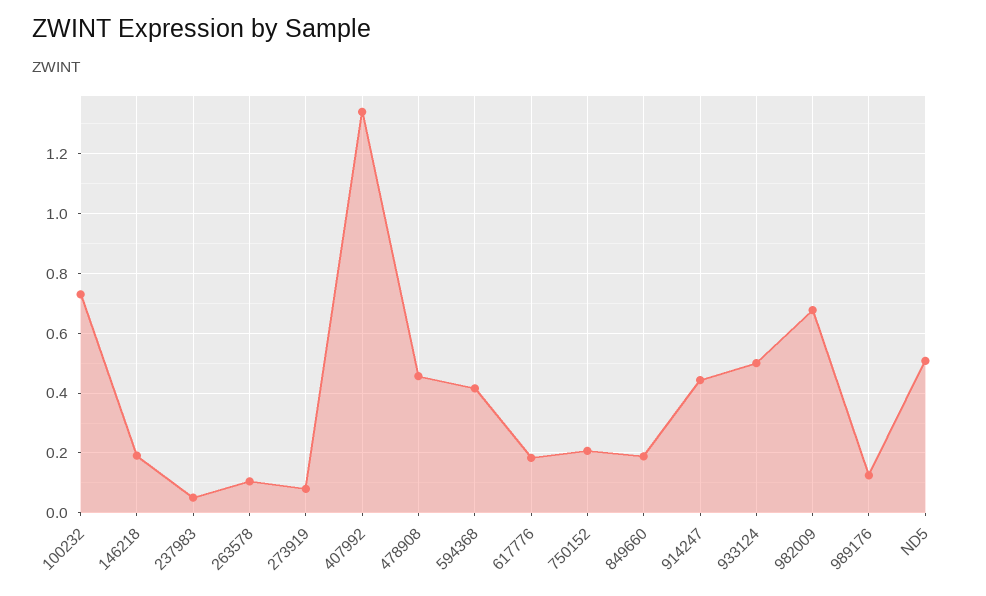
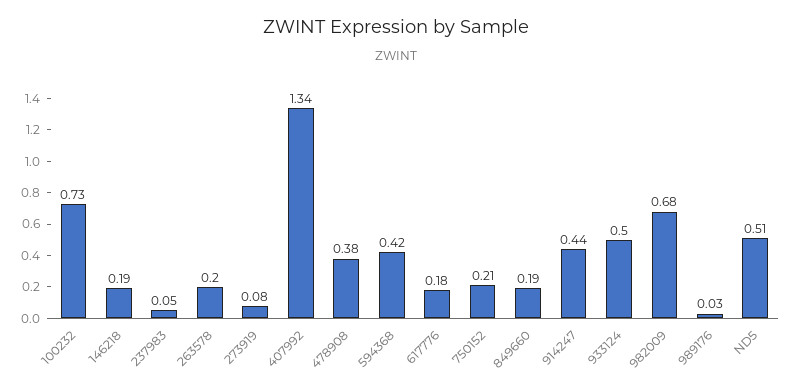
  {
    "100232": 0.73,
    "146218": 0.19,
    "237983": 0.05,
-   "263578": 0.1,
+   "263578": 0.2,
    "273919": 0.08,
    "407992": 1.34,
-   "478908": 0.45,
+   "478908": 0.38,
    "594368": 0.42,
    "617776": 0.18,
    "750152": 0.21,
    "849660": 0.19,
    "914247": 0.44,
    "933124": 0.5,
    "982009": 0.68,
-   "989176": 0.125,
+   "989176": 0.03,
    "ND5": 0.51
  }

